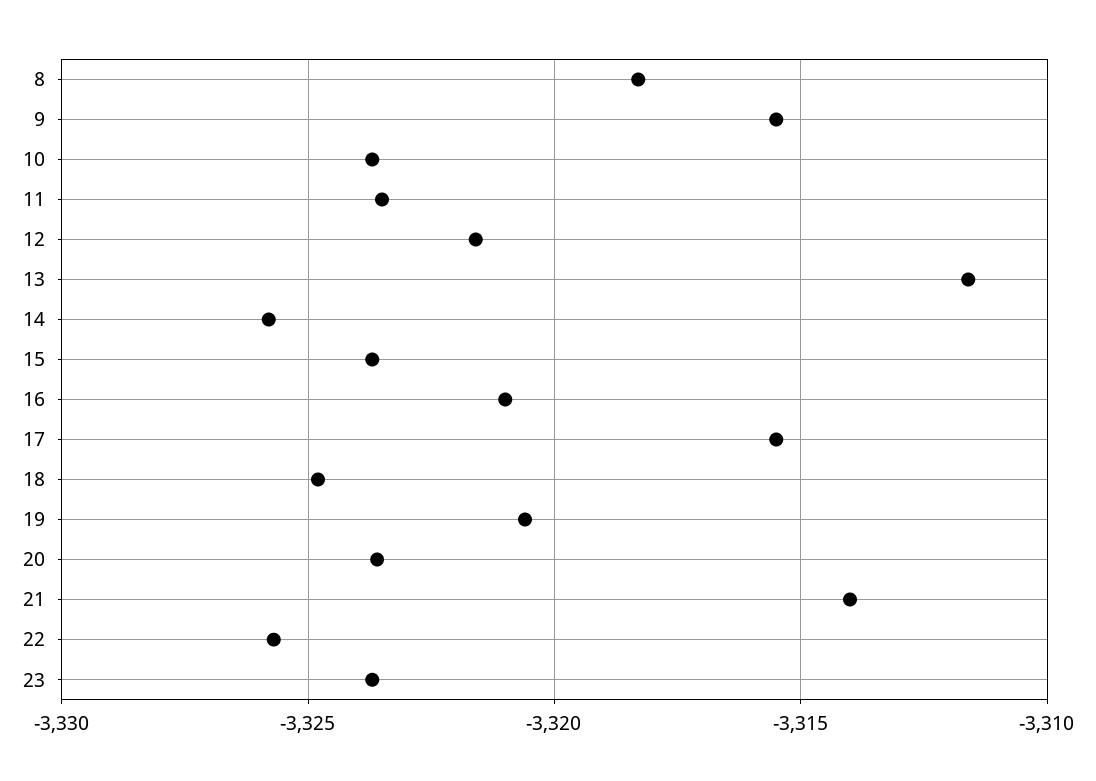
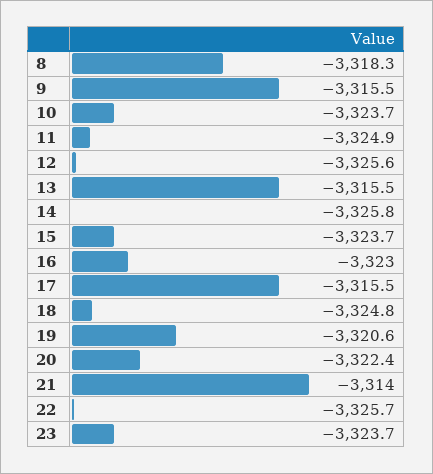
  {
    "8": -3318.3,
    "9": -3315.5,
    "10": -3323.7,
-   "11": -3323.5,
+   "11": -3324.9,
-   "12": -3321.5,
+   "12": -3325.6,
-   "13": -3311.5,
+   "13": -3315.5,
    "14": -3325.8,
    "15": -3323.7,
-   "16": -3321,
+   "16": -3323,
    "17": -3315.5,
    "18": -3324.8,
    "19": -3320.6,
-   "20": -3323.5,
+   "20": -3322.4,
    "21": -3314,
    "22": -3325.7,
    "23": -3323.7
  }

